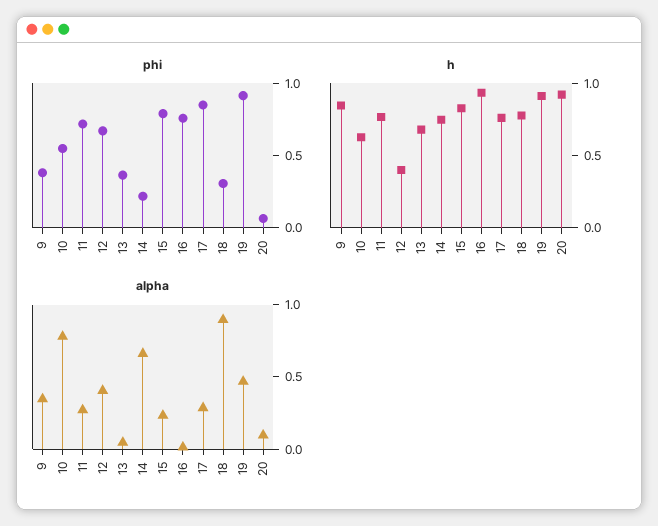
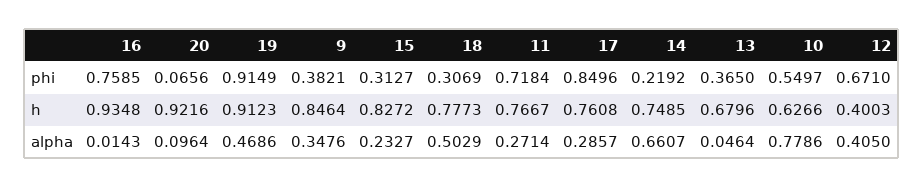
  {
    "phi": {
      "9": 0.3821,
      "10": 0.5497,
      "11": 0.7184,
      "12": 0.671,
      "13": 0.365,
      "14": 0.2192,
-     "15": 0.8,
+     "15": 0.3127,
      "16": 0.7585,
      "17": 0.8496,
      "18": 0.3069,
      "19": 0.9149,
      "20": 0.0656
    },
    "h": {
      "9": 0.8464,
      "10": 0.6266,
      "11": 0.7667,
      "12": 0.4003,
      "13": 0.6796,
      "14": 0.7485,
      "15": 0.8272,
      "16": 0.9348,
      "17": 0.7608,
      "18": 0.7773,
      "19": 0.9123,
      "20": 0.9216
    },
    "alpha": {
      "9": 0.3476,
      "10": 0.7786,
      "11": 0.2714,
      "12": 0.405,
      "13": 0.0464,
      "14": 0.6607,
      "15": 0.2327,
      "16": 0.0143,
      "17": 0.2857,
-     "18": 0.9,
+     "18": 0.5029,
      "19": 0.4686,
      "20": 0.0964
    }
  }

